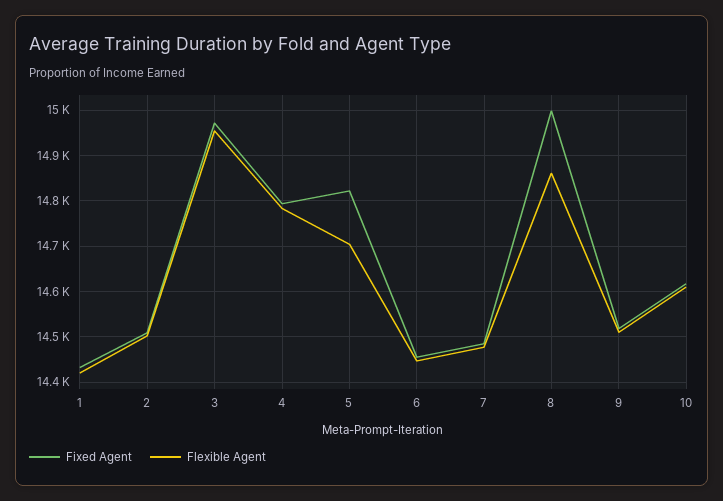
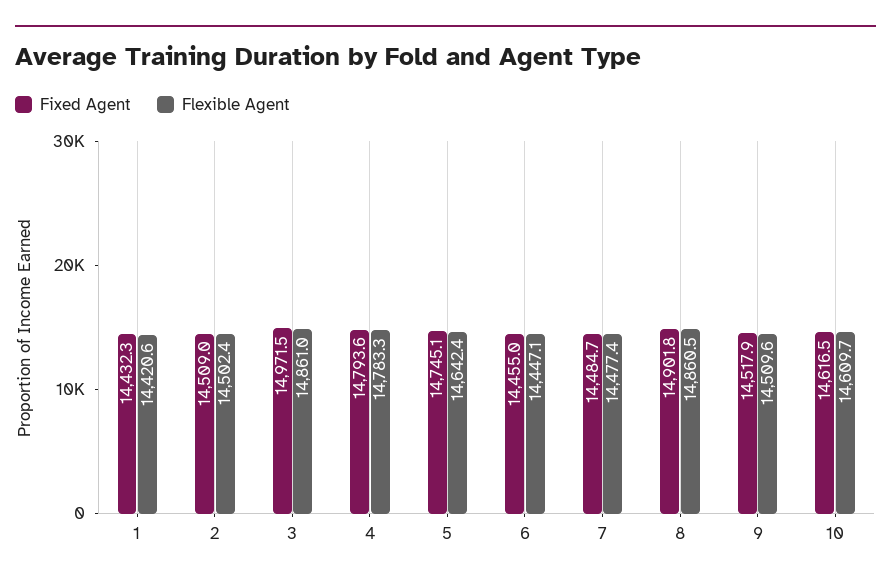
  {
    "Fixed Agent": {
      "1": 14432.3,
      "2": 14509,
      "3": 14971.5,
      "4": 14793.6,
-     "5": 14820,
+     "5": 14745.1,
      "6": 14455,
      "7": 14484.7,
-     "8": 15000,
+     "8": 14901.8,
      "9": 14517.9,
      "10": 14616.5
    },
    "Flexible Agent": {
      "1": 14420.6,
      "2": 14502.4,
-     "3": 14960,
+     "3": 14861,
      "4": 14783.3,
-     "5": 14700,
+     "5": 14642.4,
      "6": 14447.1,
      "7": 14477.4,
      "8": 14860.5,
      "9": 14509.6,
      "10": 14609.7
    }
  }

